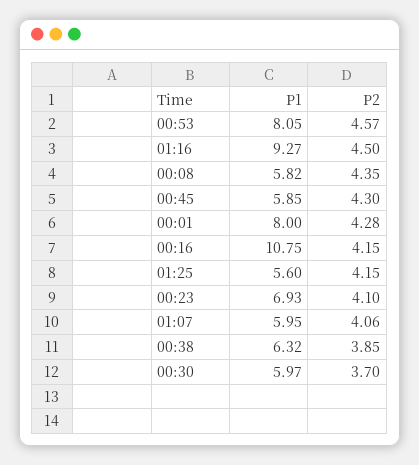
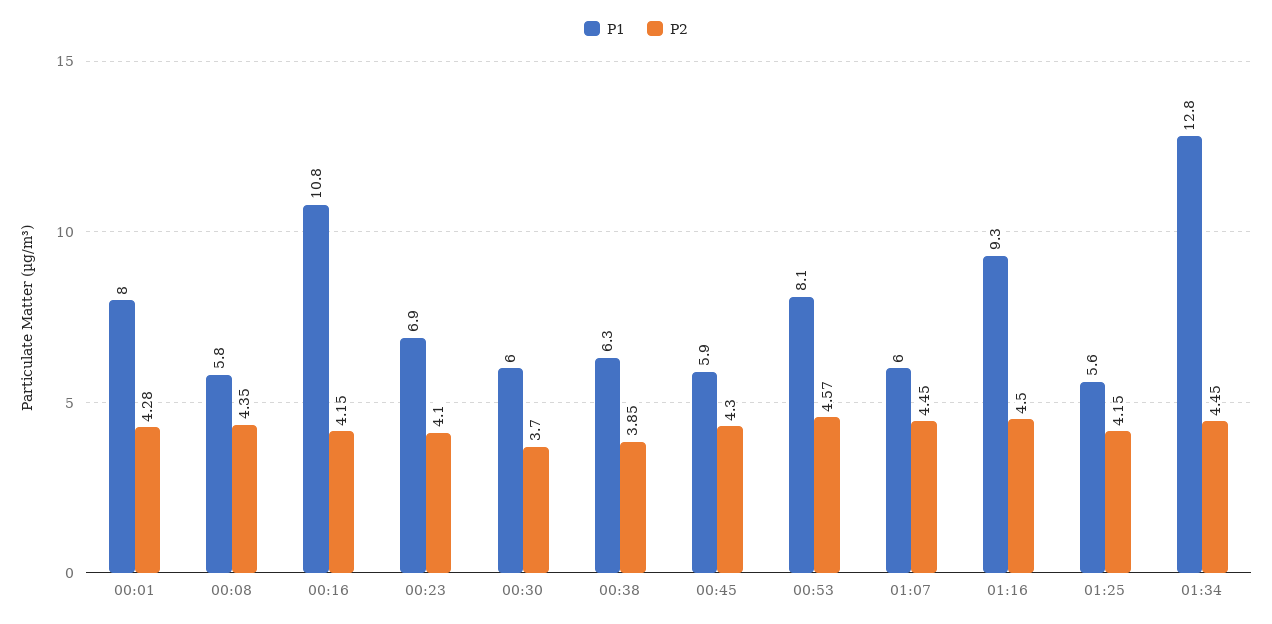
  {
    "P1": {
      "00:53": 8.05,
      "01:16": 9.27,
      "00:08": 5.82,
      "00:45": 5.85,
      "00:01": 8,
      "00:16": 10.75,
      "01:25": 5.6,
      "00:23": 6.93,
      "01:07": 5.95,
      "00:38": 6.32,
-     "00:30": 5.97
+     "00:30": 5.97,
+     "01:34": 12.8
    },
    "P2": {
      "00:53": 4.57,
      "01:16": 4.5,
      "00:08": 4.35,
      "00:45": 4.3,
      "00:01": 4.28,
      "00:16": 4.15,
      "01:25": 4.15,
      "00:23": 4.1,
-     "01:07": 4.06,
+     "01:07": 4.45,
      "00:38": 3.85,
-     "00:30": 3.7
+     "00:30": 3.7,
+     "01:34": 4.45
    }
  }

